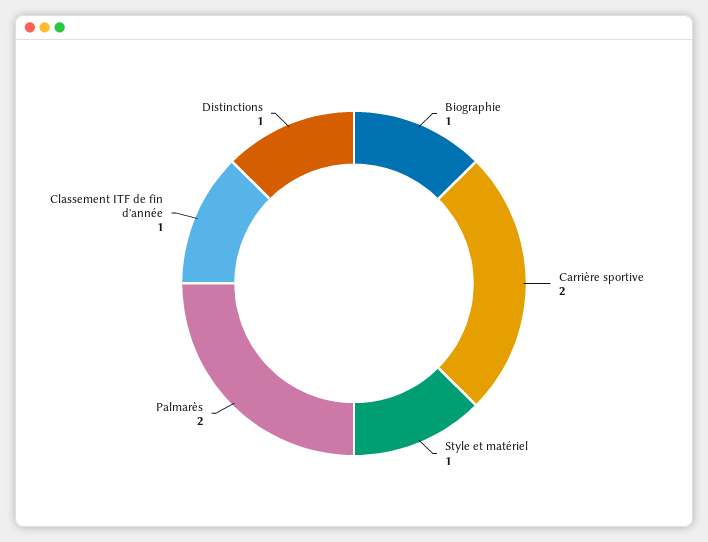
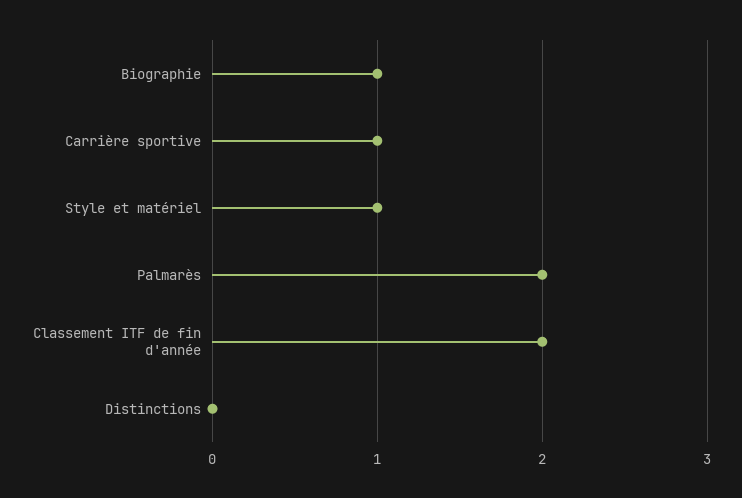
  {
    "Biographie": 1,
-   "Carrière sportive": 2,
+   "Carrière sportive": 1,
    "Style et matériel": 1,
    "Palmarès": 2,
-   "Classement ITF de fin d'année": 1,
+   "Classement ITF de fin d'année": 2,
-   "Distinctions": 1
+   "Distinctions": 0
  }

